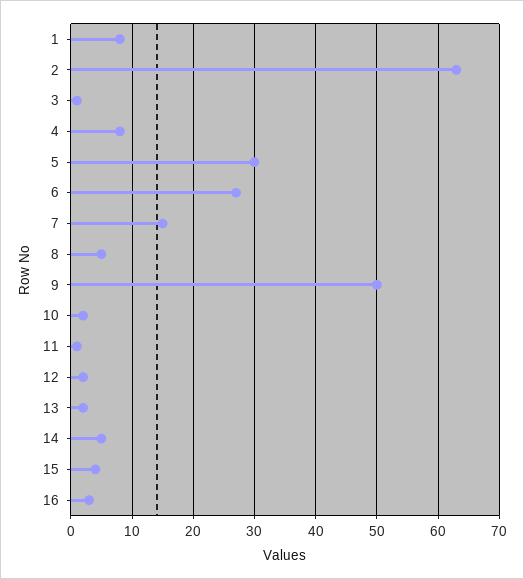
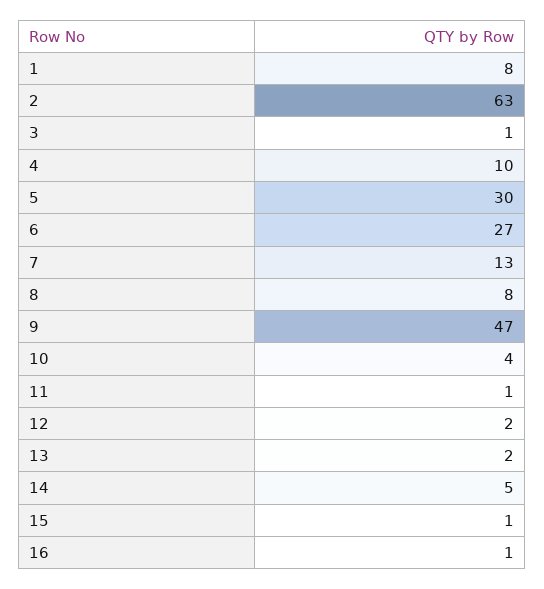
  {
    "1": 8,
    "2": 63,
    "3": 1,
-   "4": 8,
+   "4": 10,
    "5": 30,
    "6": 27,
-   "7": 15,
+   "7": 13,
-   "8": 5,
+   "8": 8,
-   "9": 50,
+   "9": 47,
-   "10": 2,
+   "10": 4,
    "11": 1,
    "12": 2,
    "13": 2,
    "14": 5,
-   "15": 4,
+   "15": 1,
-   "16": 3
+   "16": 1
  }

